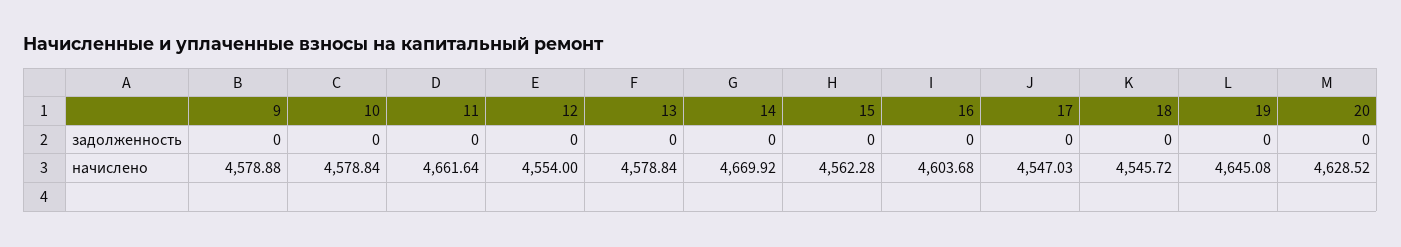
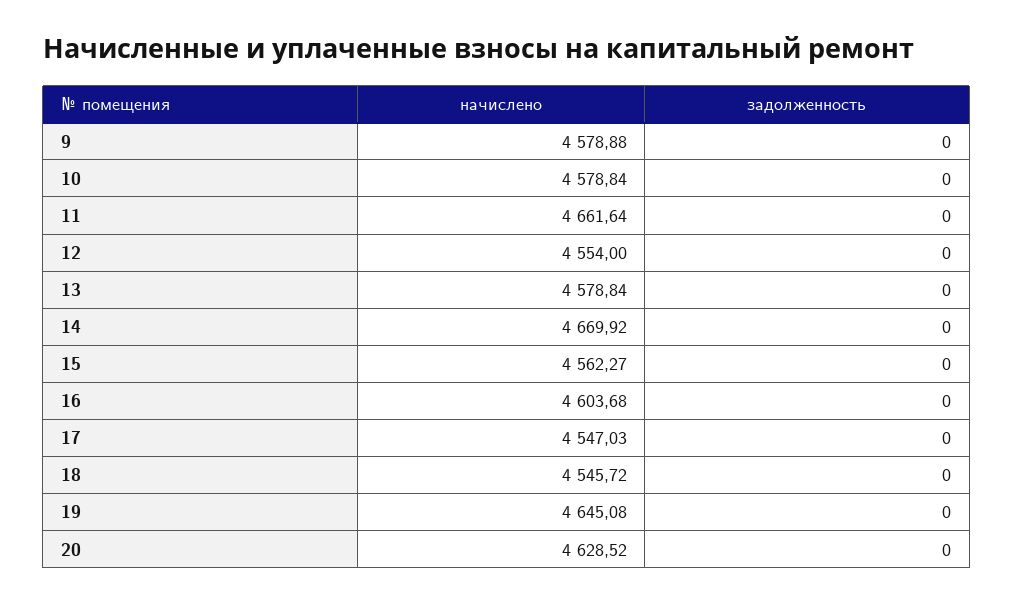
  {
    "9": {
      "задолженность": 0,
      "начислено": 4578.88
    },
    "10": {
      "задолженность": 0,
      "начислено": 4578.84
    },
    "11": {
      "задолженность": 0,
      "начислено": 4661.64
    },
    "12": {
      "задолженность": 0,
      "начислено": 4554
    },
    "13": {
      "задолженность": 0,
      "начислено": 4578.84
    },
    "14": {
      "задолженность": 0,
      "начислено": 4669.92
    },
    "15": {
      "задолженность": 0,
-     "начислено": 4562.28
+     "начислено": 4562.27
    },
    "16": {
      "задолженность": 0,
      "начислено": 4603.68
    },
    "17": {
      "задолженность": 0,
      "начислено": 4547.03
    },
    "18": {
      "задолженность": 0,
      "начислено": 4545.72
    },
    "19": {
      "задолженность": 0,
      "начислено": 4645.08
    },
    "20": {
      "задолженность": 0,
      "начислено": 4628.52
    }
  }

